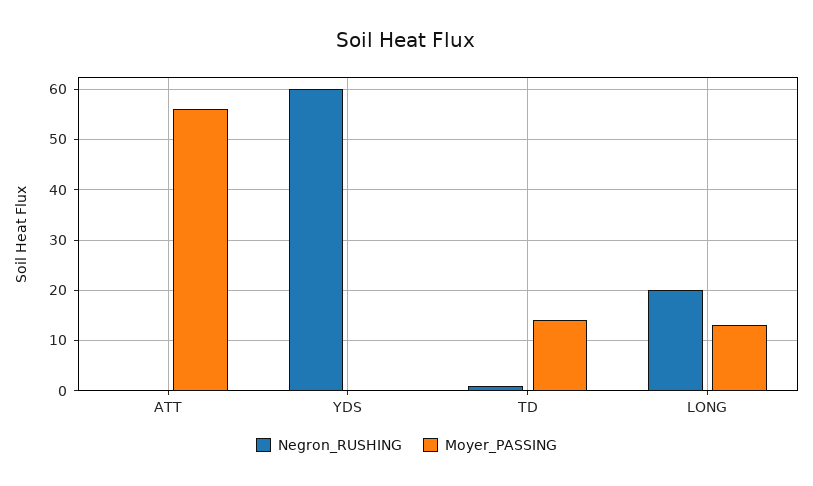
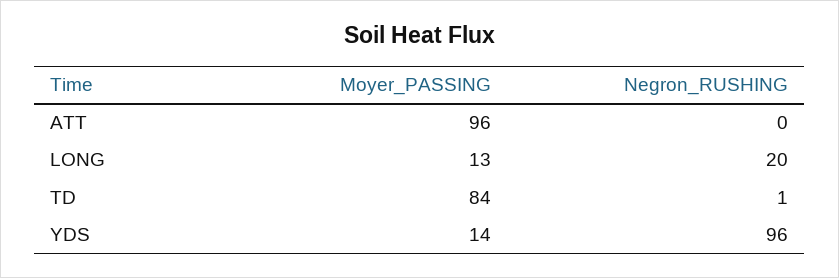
  {
    "Negron_RUSHING": {
      "ATT": 0,
-     "YDS": 60,
+     "YDS": 96,
      "TD": 1,
      "LONG": 20
    },
    "Moyer_PASSING": {
-     "ATT": 55,
+     "ATT": 96,
-     "YDS": 0,
+     "YDS": 14,
-     "TD": 15,
+     "TD": 84,
      "LONG": 13
    }
  }

